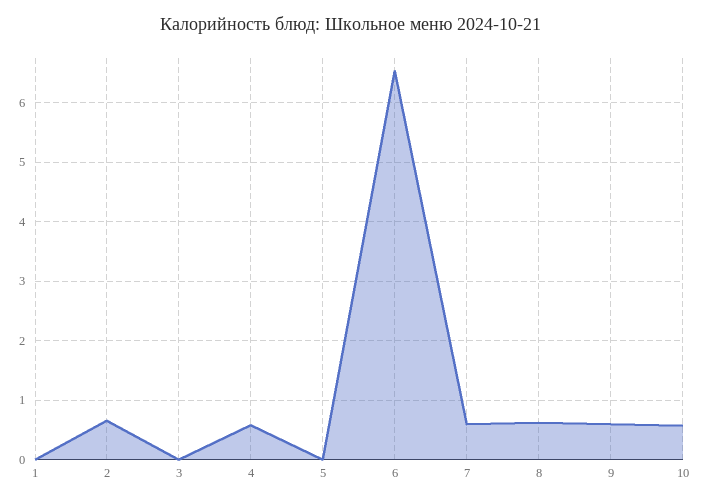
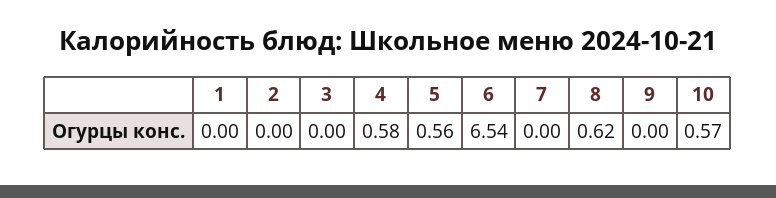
  {
    "1": 0,
-   "2": 0.6,
+   "2": 0,
    "3": 0,
    "4": 0.58,
-   "5": 0,
+   "5": 0.56,
    "6": 6.54,
-   "7": 0.6,
+   "7": 0,
    "8": 0.62,
-   "9": 0.6,
+   "9": 0,
    "10": 0.57
  }

